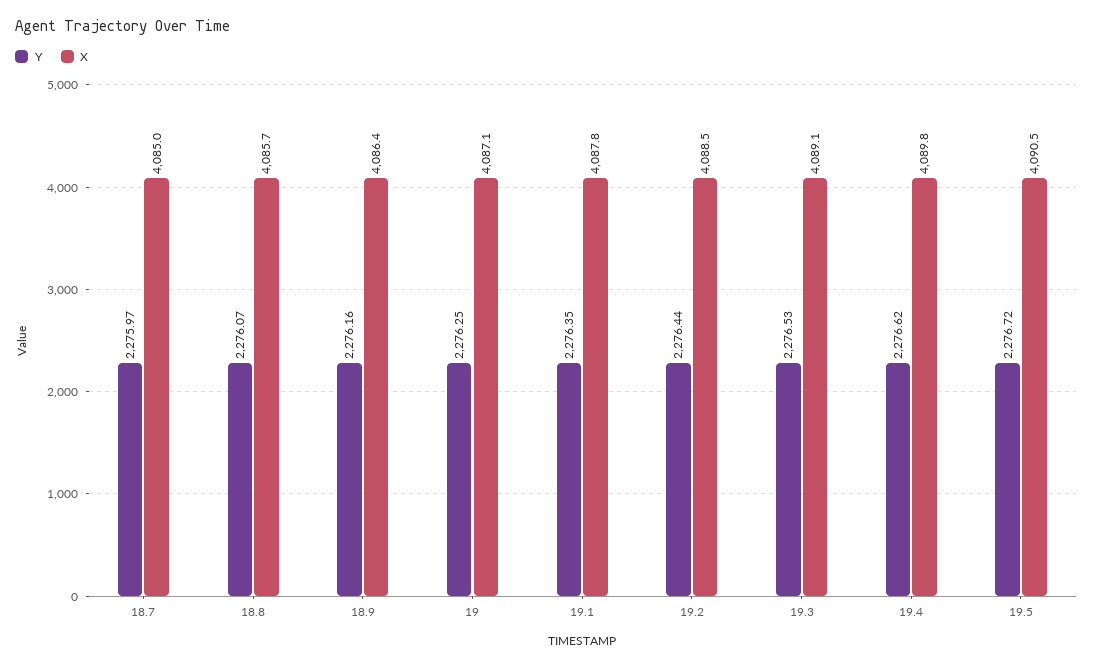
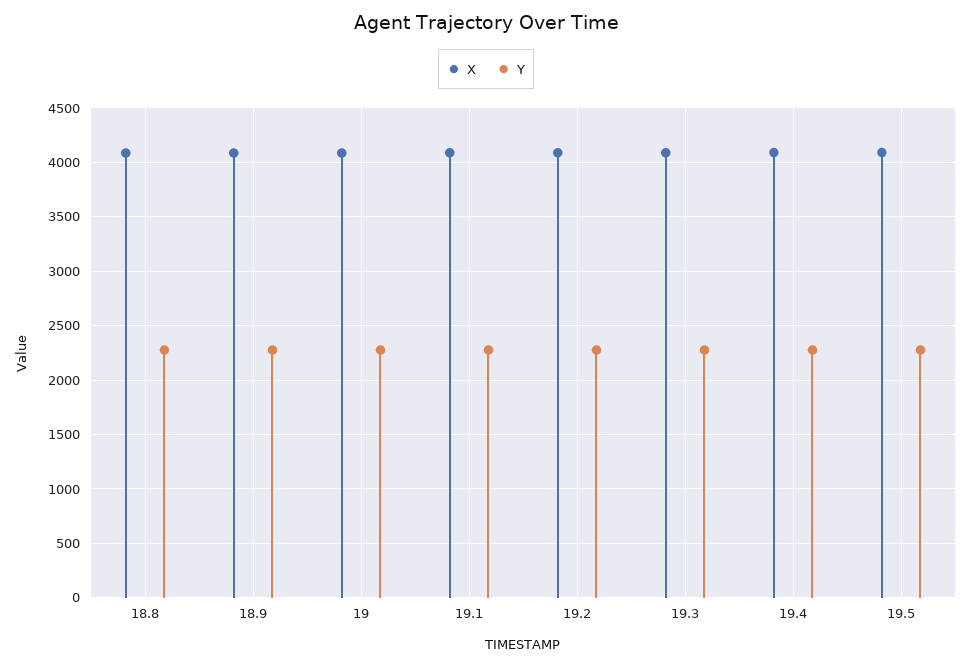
  {
    "Y": {
-     "18.7": 2275.97,
      "18.8": 2276.07,
      "18.9": 2276.16,
      "19": 2276.25,
      "19.1": 2276.35,
      "19.2": 2276.44,
      "19.3": 2276.53,
      "19.4": 2276.62,
      "19.5": 2276.72
    },
    "X": {
-     "18.7": 4085,
      "18.8": 4085.7,
      "18.9": 4086.4,
      "19": 4087.1,
      "19.1": 4087.8,
      "19.2": 4088.5,
      "19.3": 4089.1,
      "19.4": 4089.8,
      "19.5": 4090.5
    }
  }

